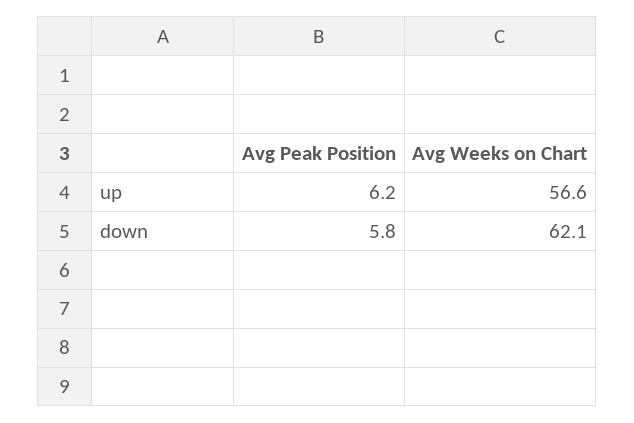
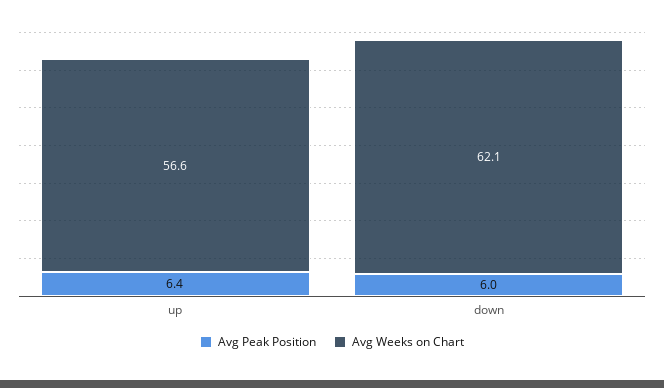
  {
    "Avg Peak Position": {
-     "up": 6.2,
+     "up": 6.4,
-     "down": 5.8
+     "down": 6
    },
    "Avg Weeks on Chart": {
      "up": 56.6,
      "down": 62.1
    }
  }

